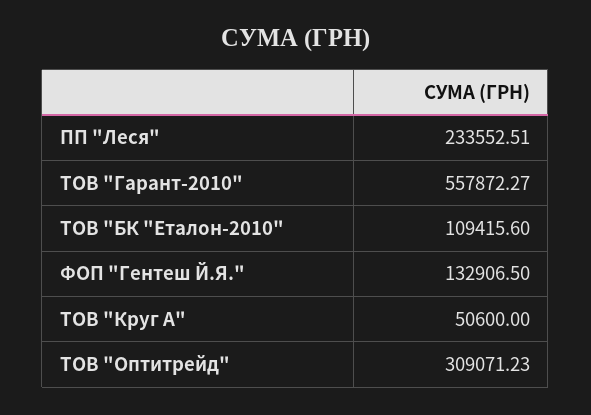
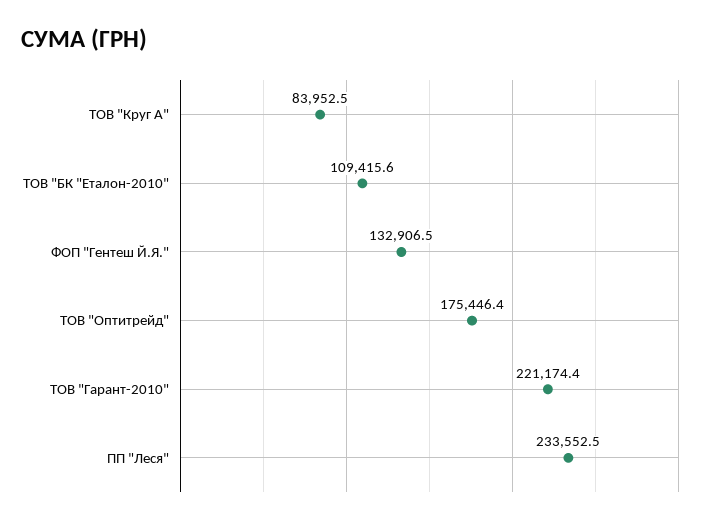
  {
    "ПП \"Леся\"": 233552.51,
-   "ТОВ \"Гарант-2010\"": 557872.27,
+   "ТОВ \"Гарант-2010\"": 221174.4,
    "ТОВ \"БК \"Еталон-2010\"": 109415.6,
    "ФОП \"Гентеш Й.Я.\"": 132906.5,
-   "ТОВ \"Круг А\"": 50600,
+   "ТОВ \"Круг А\"": 83952.5,
-   "ТОВ \"Оптитрейд\"": 309071.23
+   "ТОВ \"Оптитрейд\"": 175446.4
  }

